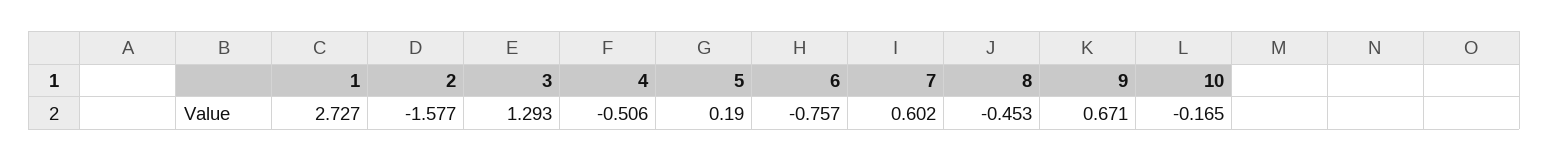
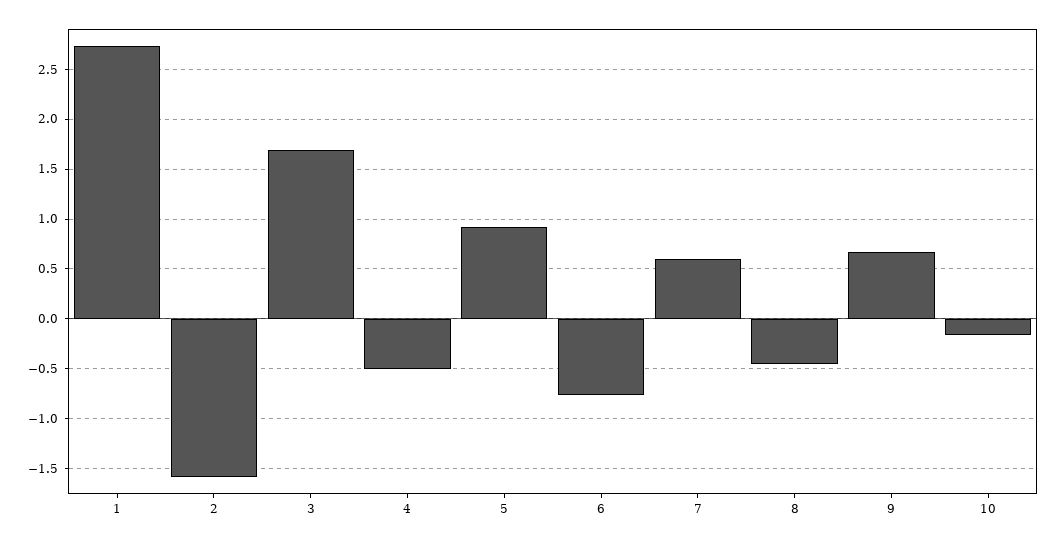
  {
    "1": 2.727,
    "2": -1.577,
-   "3": 1.293,
+   "3": 1.7,
    "4": -0.506,
-   "5": 0.19,
+   "5": 0.9,
    "6": -0.757,
    "7": 0.602,
    "8": -0.453,
    "9": 0.671,
    "10": -0.165
  }

